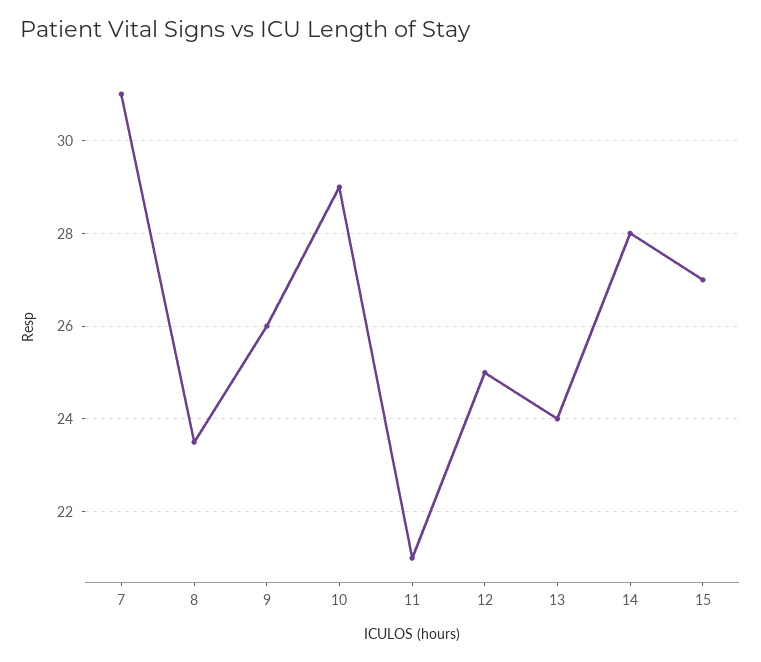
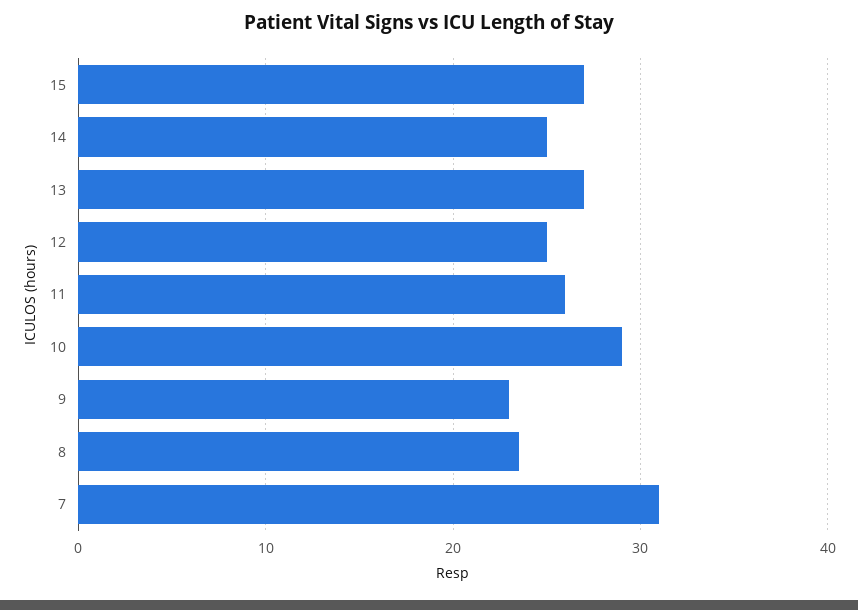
  {
    "7": 31,
    "8": 23.5,
-   "9": 26,
+   "9": 23,
    "10": 29,
-   "11": 21,
+   "11": 26,
    "12": 25,
-   "13": 24,
+   "13": 27,
-   "14": 28,
+   "14": 25,
    "15": 27
  }

